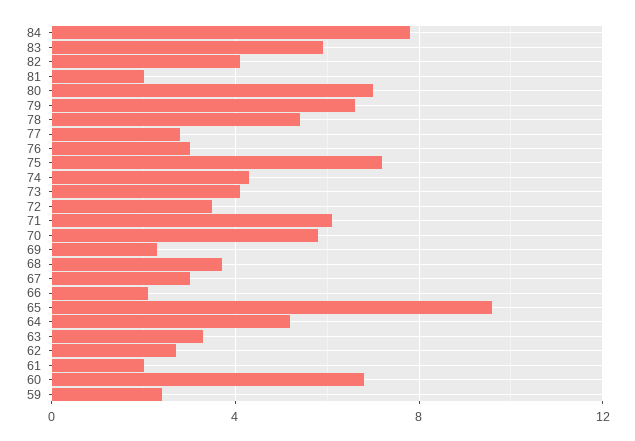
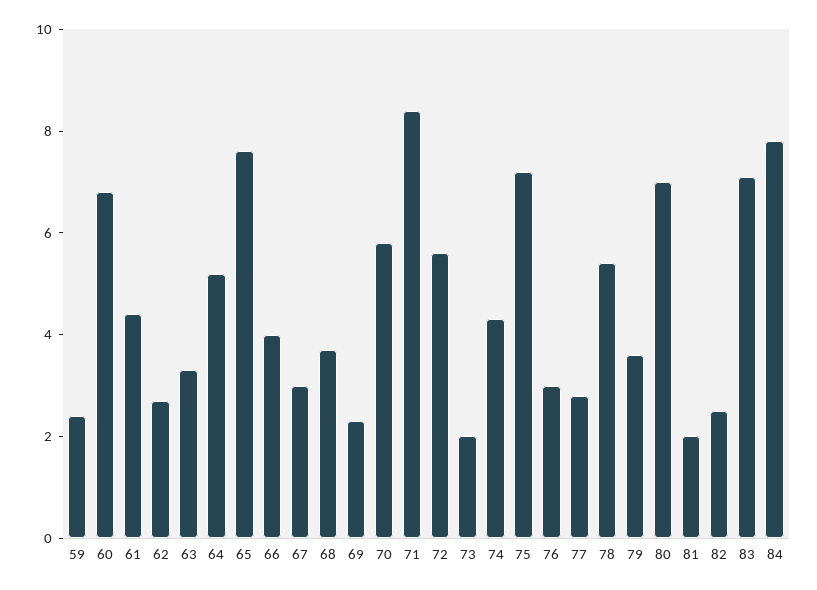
  {
    "84": 8,
-   "83": 6,
+   "83": 7,
-   "82": 4,
+   "82": 2.5,
    "81": 2,
    "80": 7,
-   "79": 6.5,
+   "79": 3.5,
    "78": 5.5,
    "77": 3,
    "76": 3,
    "75": 7,
    "74": 4.5,
-   "73": 4,
+   "73": 2,
-   "72": 3.5,
+   "72": 5.5,
-   "71": 6,
+   "71": 8.5,
    "70": 6,
    "69": 2.5,
    "68": 3.5,
    "67": 3,
-   "66": 2,
+   "66": 4,
-   "65": 9.5,
+   "65": 7.5,
    "64": 5,
    "63": 3.5,
    "62": 2.5,
-   "61": 2,
+   "61": 4.5,
    "60": 7,
    "59": 2.5
  }

